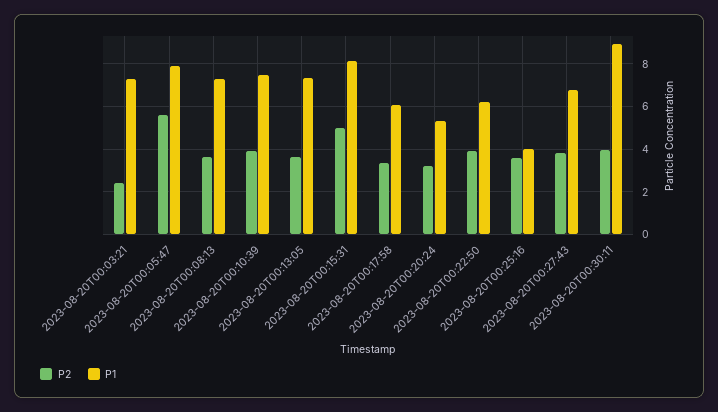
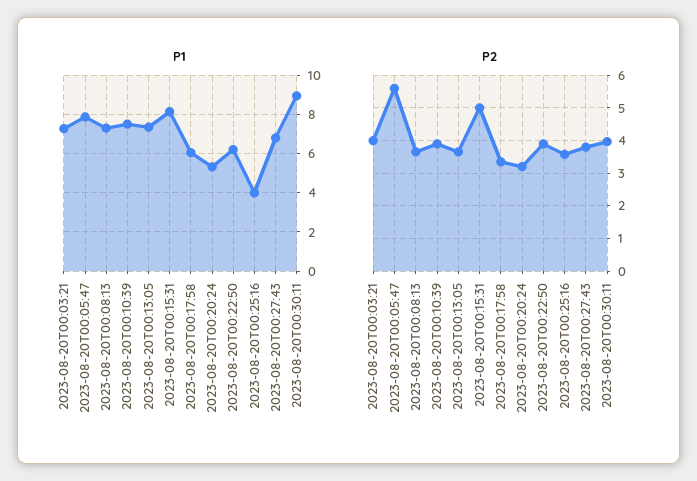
  {
    "P2": {
-     "2023-08-20T00:03:21": 2.5,
+     "2023-08-20T00:03:21": 4,
      "2023-08-20T00:05:47": 5.6,
      "2023-08-20T00:08:13": 3.6,
      "2023-08-20T00:10:39": 4,
      "2023-08-20T00:13:05": 3.6,
      "2023-08-20T00:15:31": 5,
      "2023-08-20T00:17:58": 3.4,
      "2023-08-20T00:20:24": 3.2,
      "2023-08-20T00:22:50": 4,
      "2023-08-20T00:25:16": 3.6,
      "2023-08-20T00:27:43": 3.8,
      "2023-08-20T00:30:11": 4
    },
    "P1": {
      "2023-08-20T00:03:21": 7.5,
      "2023-08-20T00:05:47": 8,
      "2023-08-20T00:08:13": 7.5,
      "2023-08-20T00:10:39": 7.5,
      "2023-08-20T00:13:05": 7.5,
      "2023-08-20T00:15:31": 8,
      "2023-08-20T00:17:58": 6,
      "2023-08-20T00:20:24": 5.5,
      "2023-08-20T00:22:50": 6,
      "2023-08-20T00:25:16": 4,
      "2023-08-20T00:27:43": 7,
      "2023-08-20T00:30:11": 9
    }
  }

